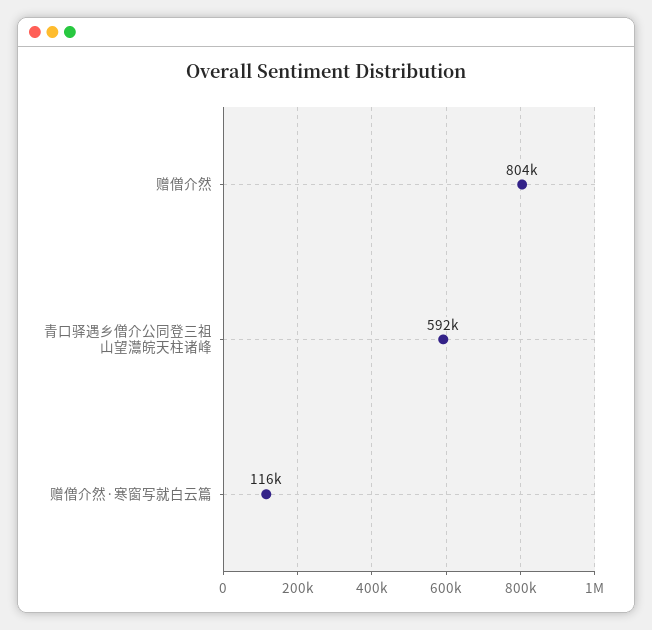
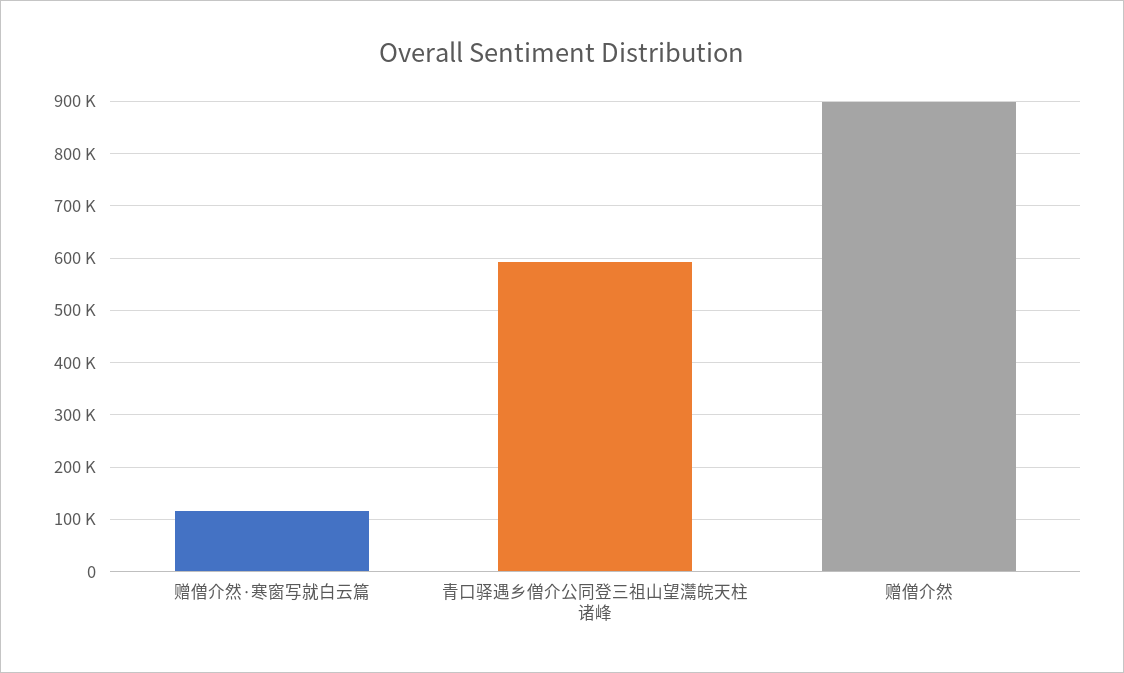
  {
-   "赠僧介然": 804000,
+   "赠僧介然": 900000,
    "青口驿遇乡僧介公同登三祖山望灊皖天柱诸峰": 592000,
    "赠僧介然·寒窗写就白云篇": 116000
  }

